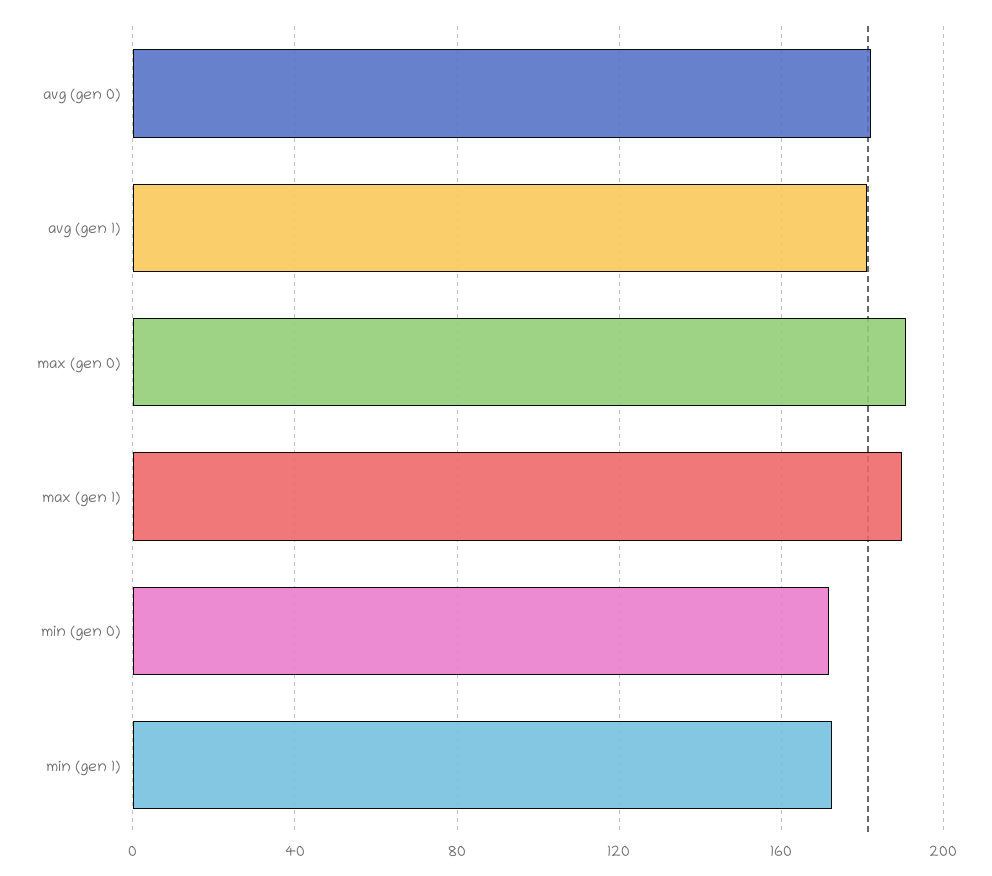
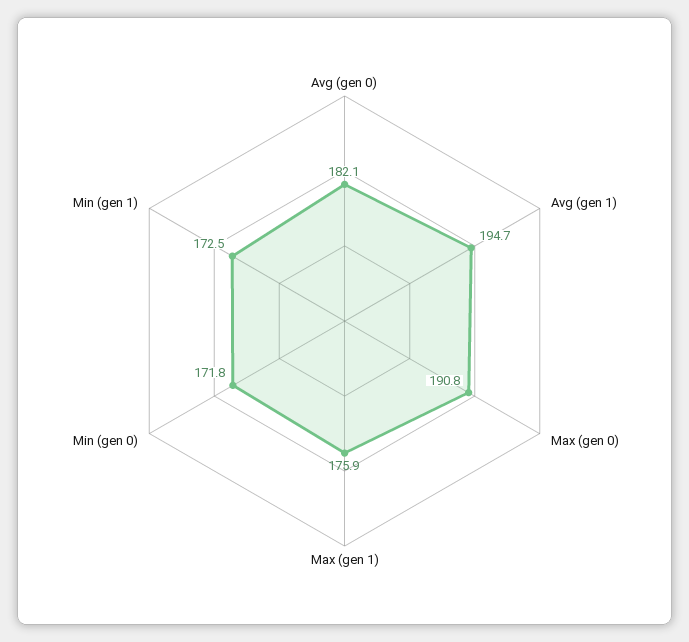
  {
    "avg (gen 0)": 182.1,
-   "avg (gen 1)": 180,
+   "avg (gen 1)": 194.7,
    "max (gen 0)": 190.8,
-   "max (gen 1)": 190,
+   "max (gen 1)": 175.9,
    "min (gen 0)": 171.8,
    "min (gen 1)": 172.5
  }

